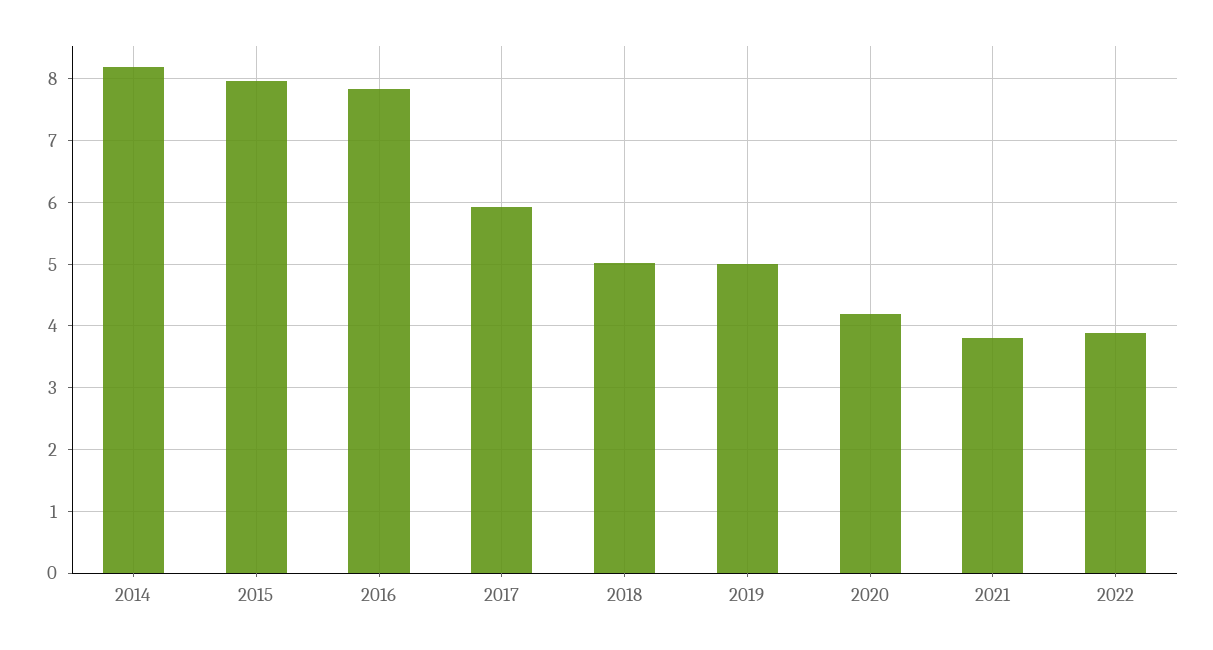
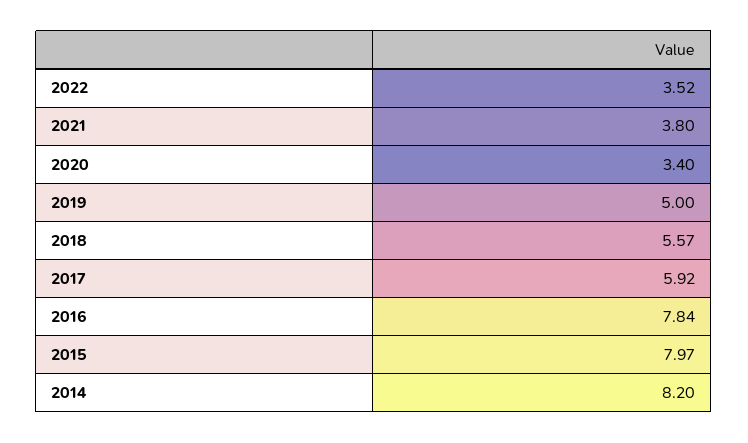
  {
    "2014": 8.2,
    "2015": 7.97,
    "2016": 7.84,
    "2017": 5.92,
-   "2018": 5,
+   "2018": 5.57,
    "2019": 5,
-   "2020": 4.2,
+   "2020": 3.4,
    "2021": 3.8,
-   "2022": 3.9
+   "2022": 3.52
  }

